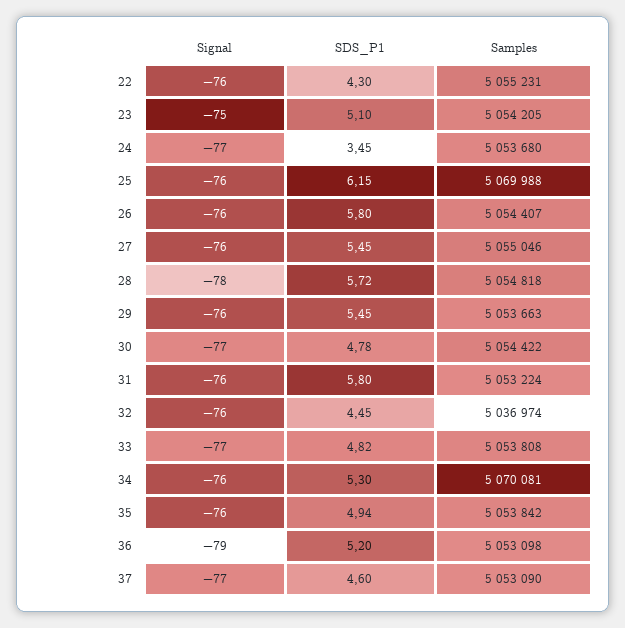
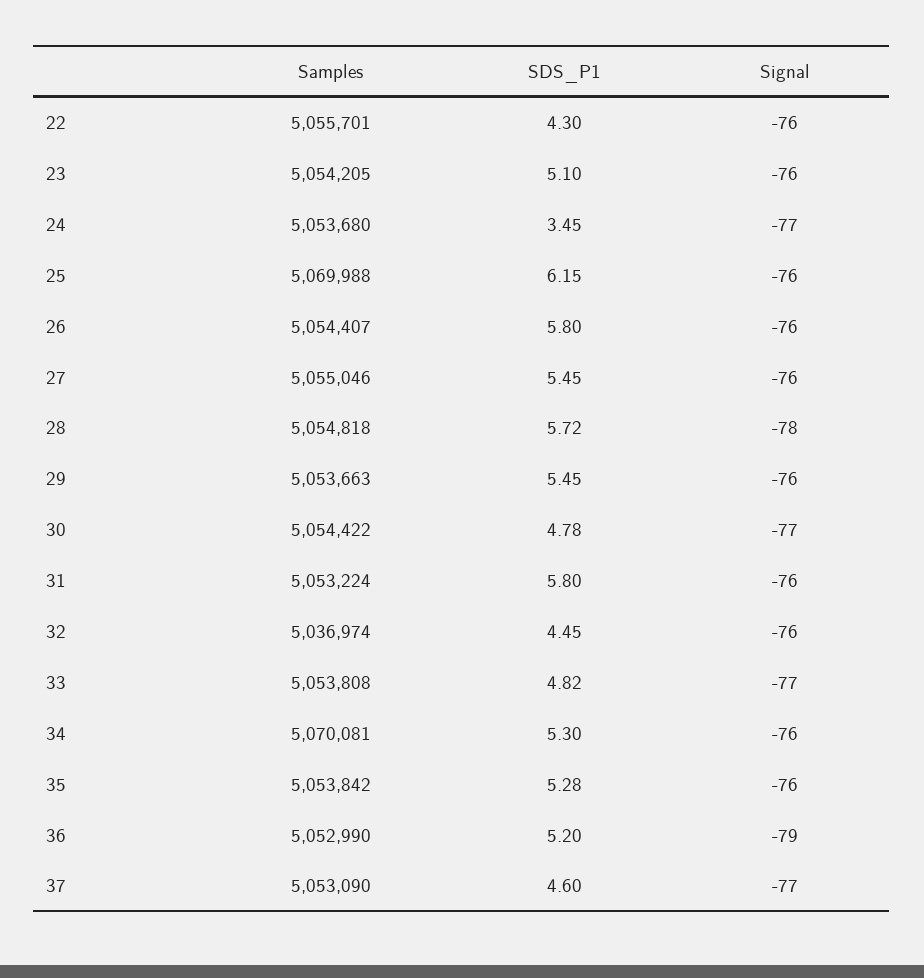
  {
    "Signal": {
      "22": -76,
-     "23": -75,
+     "23": -76,
      "24": -77,
      "25": -76,
      "26": -76,
      "27": -76,
      "28": -78,
      "29": -76,
      "30": -77,
      "31": -76,
      "32": -76,
      "33": -77,
      "34": -76,
      "35": -76,
      "36": -79,
      "37": -77
    },
    "SDS_P1": {
      "22": 4.3,
      "23": 5.1,
      "24": 3.45,
      "25": 6.15,
      "26": 5.8,
      "27": 5.45,
      "28": 5.72,
      "29": 5.45,
      "30": 4.78,
      "31": 5.8,
      "32": 4.45,
      "33": 4.82,
      "34": 5.3,
-     "35": 4.94,
+     "35": 5.28,
      "36": 5.2,
      "37": 4.6
    },
    "Samples": {
-     "22": 5055231,
+     "22": 5055701,
      "23": 5054205,
      "24": 5053680,
      "25": 5069988,
      "26": 5054407,
      "27": 5055046,
      "28": 5054818,
      "29": 5053663,
      "30": 5054422,
      "31": 5053224,
      "32": 5036974,
      "33": 5053808,
      "34": 5070081,
      "35": 5053842,
-     "36": 5053098,
+     "36": 5052990,
      "37": 5053090
    }
  }

